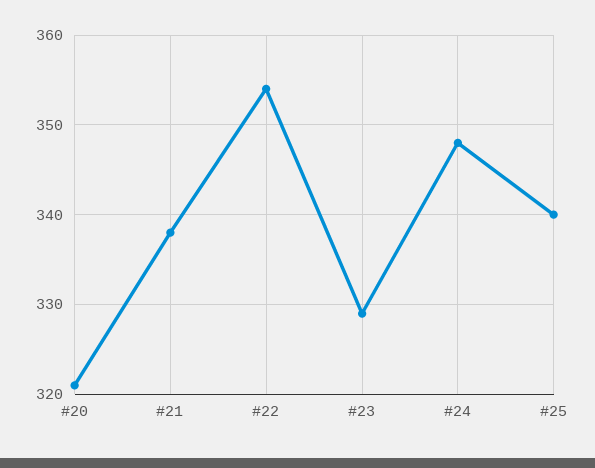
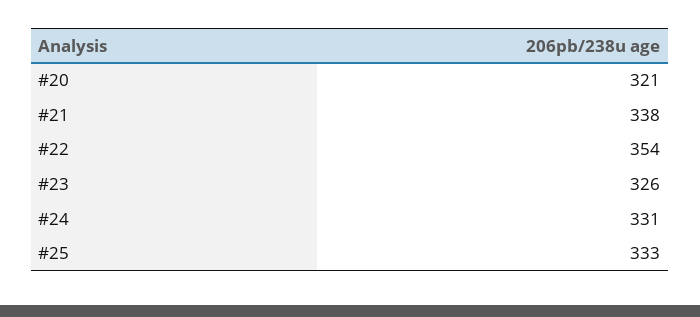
  {
    "#20": 321,
    "#21": 338,
    "#22": 354,
-   "#23": 329,
+   "#23": 326,
-   "#24": 348,
+   "#24": 331,
-   "#25": 340
+   "#25": 333
  }

